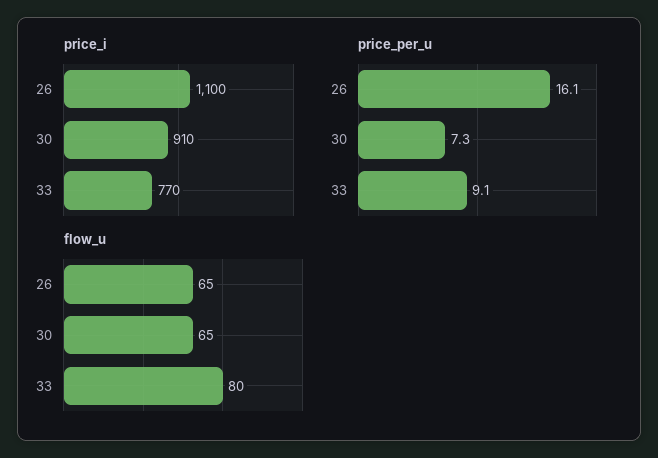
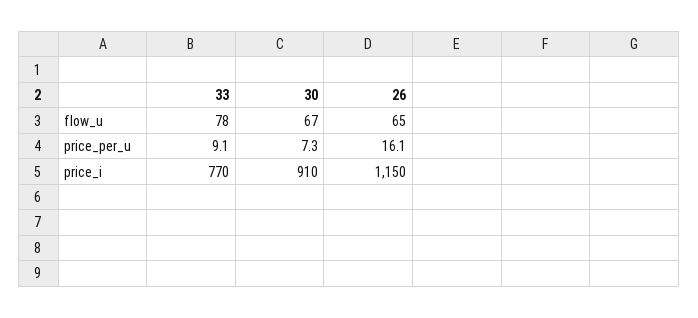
  {
    "price_i": {
-     "26": 1100,
+     "26": 1150,
      "30": 910,
      "33": 770
    },
    "price_per_u": {
      "26": 16.1,
      "30": 7.3,
      "33": 9.1
    },
    "flow_u": {
      "26": 65,
-     "30": 65,
+     "30": 67,
-     "33": 80
+     "33": 78
    }
  }

